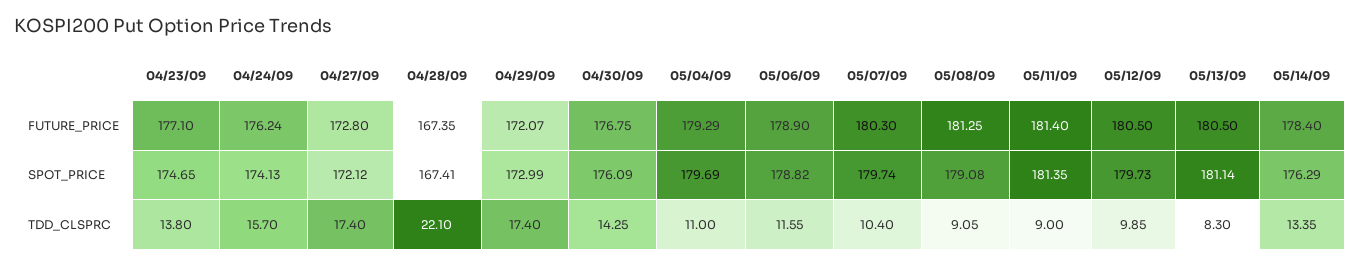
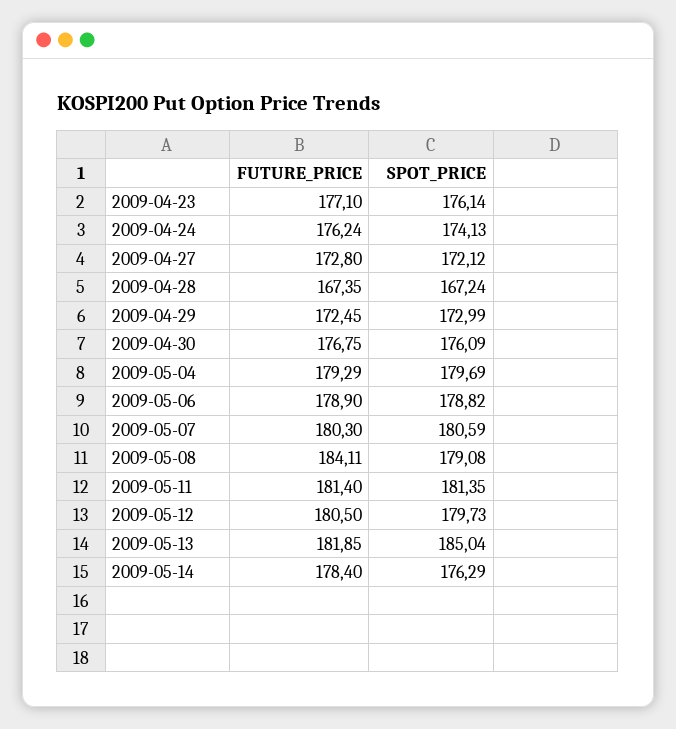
  {
    "04/23/09": {
      "FUTURE_PRICE": 177.1,
-     "SPOT_PRICE": 174.65,
+     "SPOT_PRICE": 176.14
-     "TDD_CLSPRC": 13.8
    },
    "04/24/09": {
      "FUTURE_PRICE": 176.24,
-     "SPOT_PRICE": 174.13,
+     "SPOT_PRICE": 174.13
-     "TDD_CLSPRC": 15.7
    },
    "04/27/09": {
      "FUTURE_PRICE": 172.8,
-     "SPOT_PRICE": 172.12,
+     "SPOT_PRICE": 172.12
-     "TDD_CLSPRC": 17.4
    },
    "04/28/09": {
      "FUTURE_PRICE": 167.35,
-     "SPOT_PRICE": 167.41,
+     "SPOT_PRICE": 167.24
-     "TDD_CLSPRC": 22.1
    },
    "04/29/09": {
-     "FUTURE_PRICE": 172.07,
+     "FUTURE_PRICE": 172.45,
-     "SPOT_PRICE": 172.99,
+     "SPOT_PRICE": 172.99
-     "TDD_CLSPRC": 17.4
    },
    "04/30/09": {
      "FUTURE_PRICE": 176.75,
-     "SPOT_PRICE": 176.09,
+     "SPOT_PRICE": 176.09
-     "TDD_CLSPRC": 14.25
    },
    "05/04/09": {
      "FUTURE_PRICE": 179.29,
-     "SPOT_PRICE": 179.69,
+     "SPOT_PRICE": 179.69
-     "TDD_CLSPRC": 11
    },
    "05/06/09": {
      "FUTURE_PRICE": 178.9,
-     "SPOT_PRICE": 178.82,
+     "SPOT_PRICE": 178.82
-     "TDD_CLSPRC": 11.55
    },
    "05/07/09": {
      "FUTURE_PRICE": 180.3,
-     "SPOT_PRICE": 179.74,
+     "SPOT_PRICE": 180.59
-     "TDD_CLSPRC": 10.4
    },
    "05/08/09": {
-     "FUTURE_PRICE": 181.25,
+     "FUTURE_PRICE": 184.11,
-     "SPOT_PRICE": 179.08,
+     "SPOT_PRICE": 179.08
-     "TDD_CLSPRC": 9.05
    },
    "05/11/09": {
      "FUTURE_PRICE": 181.4,
-     "SPOT_PRICE": 181.35,
+     "SPOT_PRICE": 181.35
-     "TDD_CLSPRC": 9
    },
    "05/12/09": {
      "FUTURE_PRICE": 180.5,
-     "SPOT_PRICE": 179.73,
+     "SPOT_PRICE": 179.73
-     "TDD_CLSPRC": 9.85
    },
    "05/13/09": {
-     "FUTURE_PRICE": 180.5,
+     "FUTURE_PRICE": 181.85,
-     "SPOT_PRICE": 181.14,
+     "SPOT_PRICE": 185.04
-     "TDD_CLSPRC": 8.3
    },
    "05/14/09": {
      "FUTURE_PRICE": 178.4,
-     "SPOT_PRICE": 176.29,
+     "SPOT_PRICE": 176.29
-     "TDD_CLSPRC": 13.35
    }
  }

